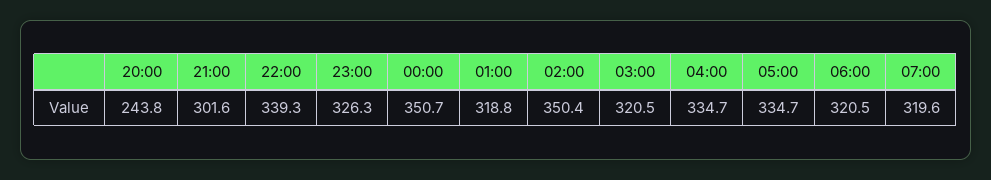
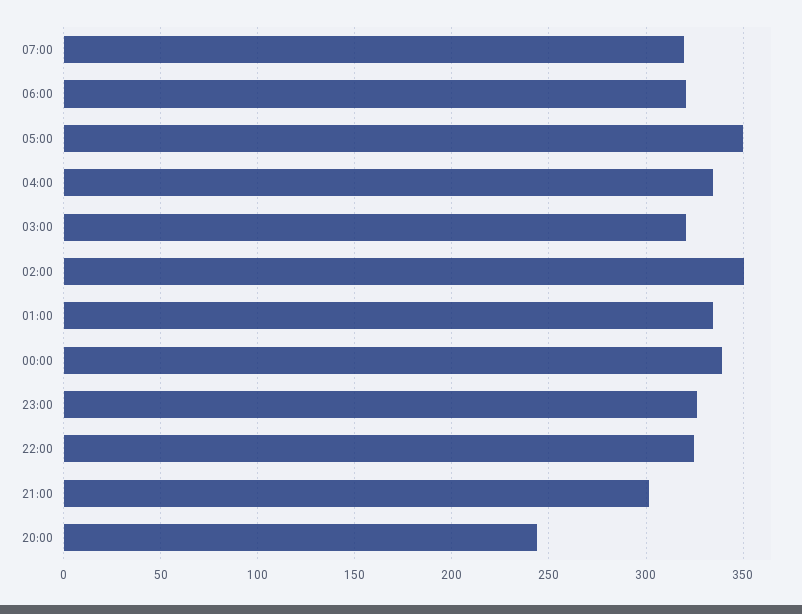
  {
    "20:00": 243.8,
    "21:00": 301.6,
-   "22:00": 339.3,
+   "22:00": 325,
    "23:00": 326.3,
-   "00:00": 350.7,
+   "00:00": 340,
-   "01:00": 318.8,
+   "01:00": 335,
    "02:00": 350.4,
    "03:00": 320.5,
    "04:00": 334.7,
-   "05:00": 334.7,
+   "05:00": 350,
    "06:00": 320.5,
    "07:00": 319.6
  }

